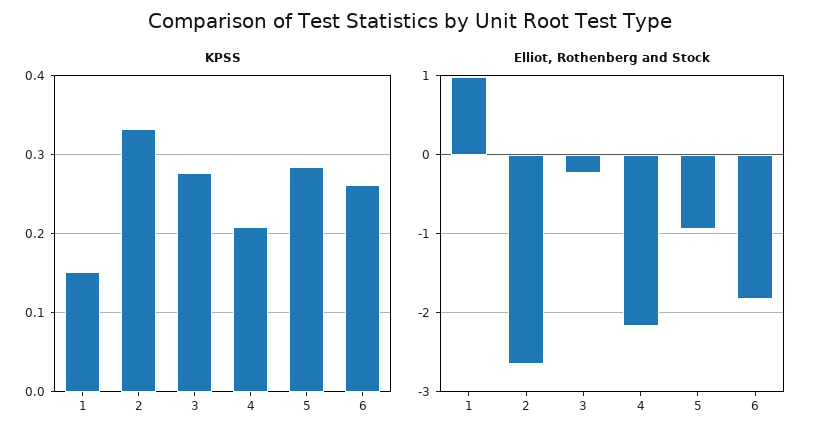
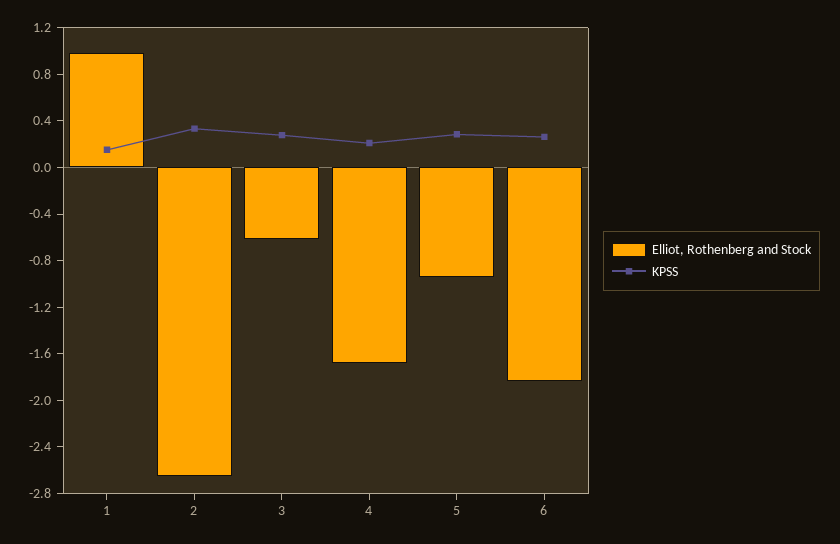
  {
    "KPSS": {
      "1": 0.15,
      "2": 0.33,
      "3": 0.28,
      "4": 0.21,
      "5": 0.28,
      "6": 0.26
    },
    "Elliot, Rothenberg and Stock": {
      "1": 1,
      "2": -2.6,
-     "3": -0.2,
+     "3": -0.6,
-     "4": -2.2,
+     "4": -1.7,
      "5": -0.9,
      "6": -1.8
    }
  }

